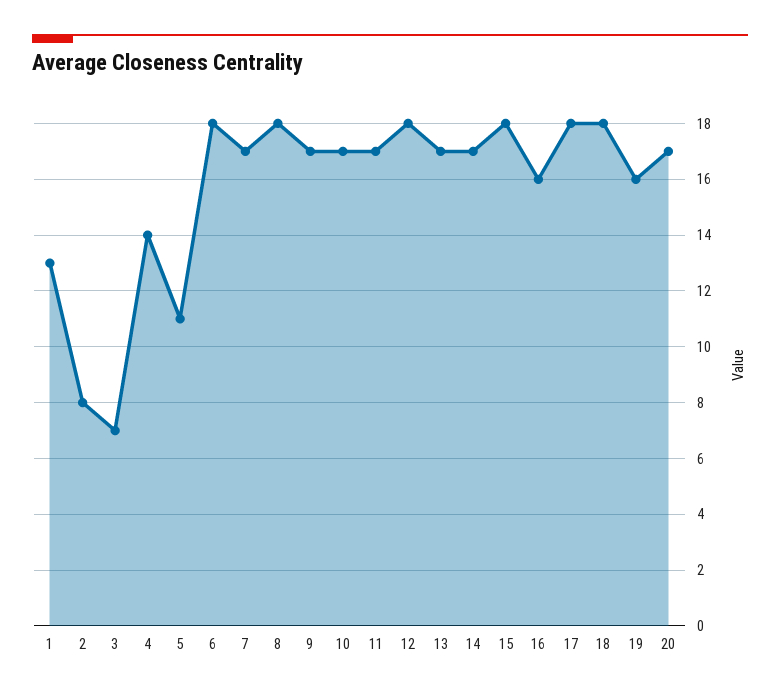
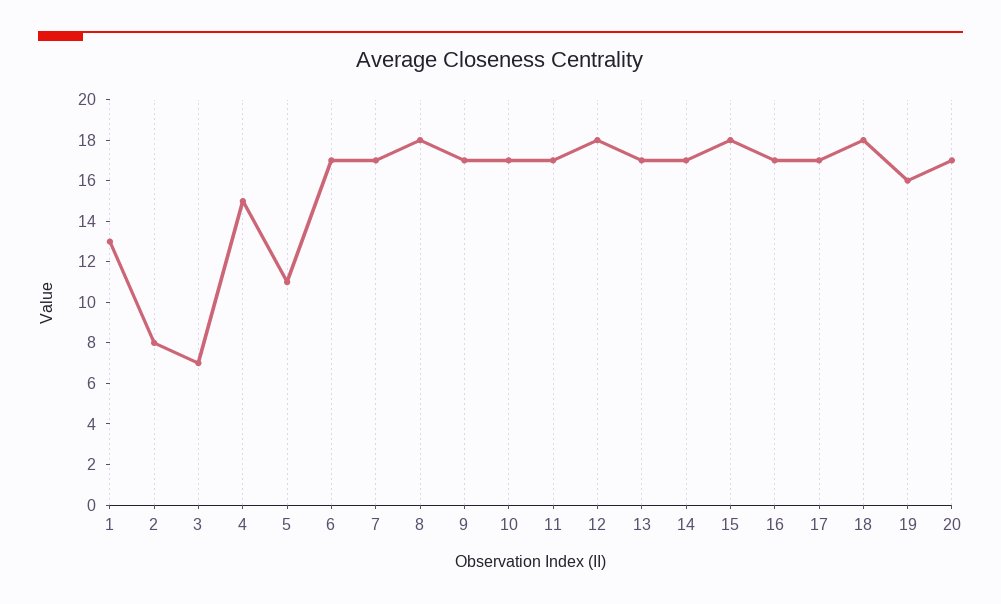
  {
    "1": 13,
    "2": 8,
    "3": 7,
-   "4": 14,
+   "4": 15,
    "5": 11,
-   "6": 18,
+   "6": 17,
    "7": 17,
    "8": 18,
    "9": 17,
    "10": 17,
    "11": 17,
    "12": 18,
    "13": 17,
    "14": 17,
    "15": 18,
-   "16": 16,
+   "16": 17,
-   "17": 18,
+   "17": 17,
    "18": 18,
    "19": 16,
    "20": 17
  }

